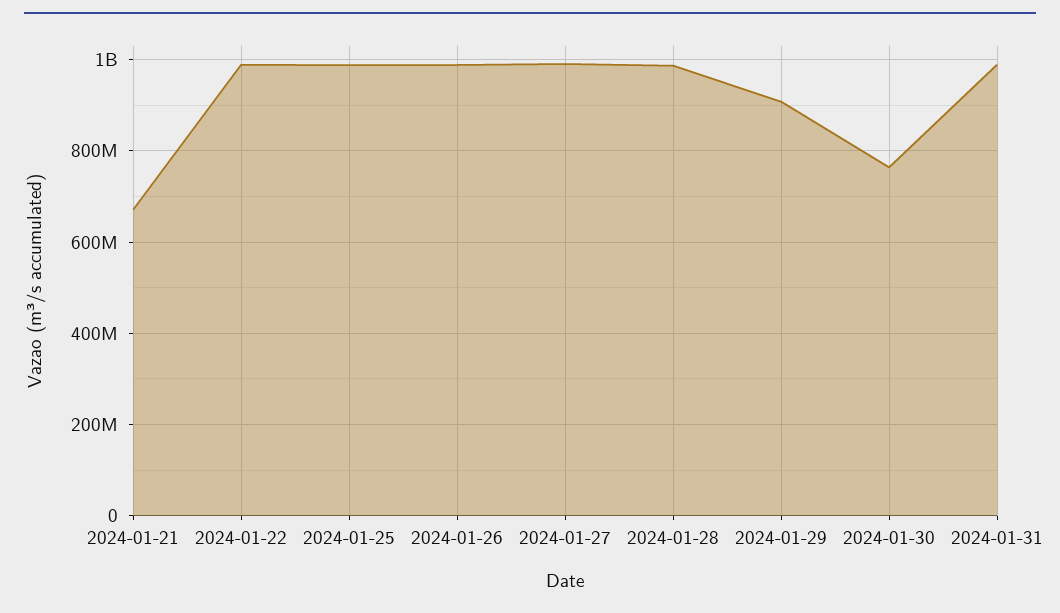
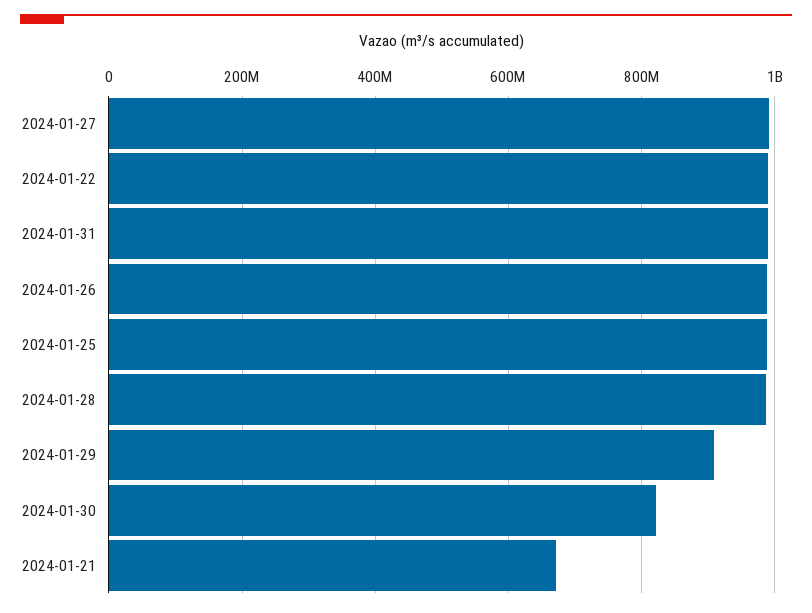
  {
    "2024-01-21": 680000000,
    "2024-01-22": 980000000,
    "2024-01-25": 980000000,
    "2024-01-26": 980000000,
    "2024-01-27": 1000000000,
    "2024-01-28": 980000000,
    "2024-01-29": 900000000,
-   "2024-01-30": 760000000,
+   "2024-01-30": 820000000,
    "2024-01-31": 980000000
  }

